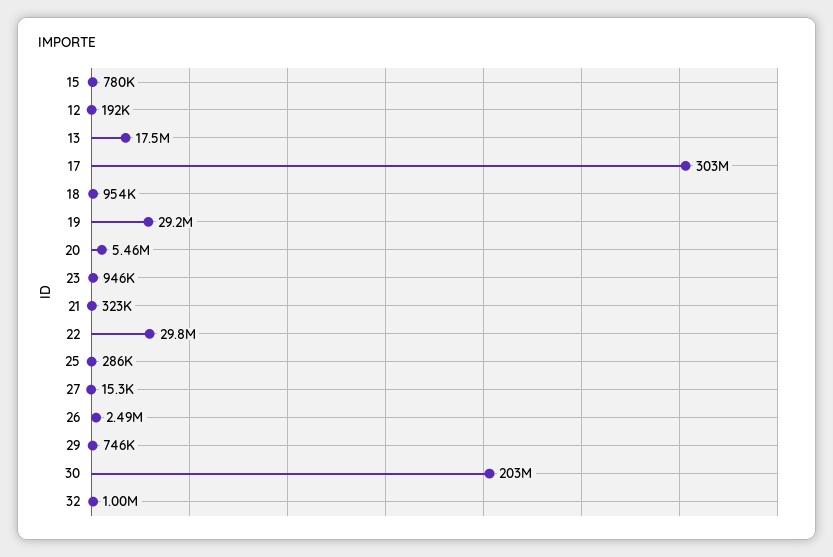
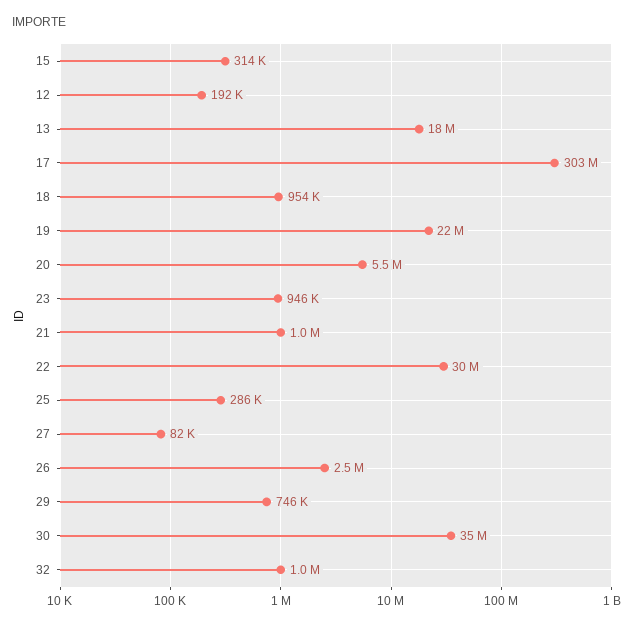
  {
-   "15": 780000,
+   "15": 314000,
    "12": 192000,
    "13": 17500000,
    "17": 303000000,
    "18": 954000,
-   "19": 29200000,
+   "19": 22000000,
    "20": 5460000,
    "23": 946000,
-   "21": 323000,
+   "21": 1000000,
    "22": 29800000,
    "25": 286000,
-   "27": 15300,
+   "27": 82000,
    "26": 2490000,
    "29": 746000,
-   "30": 203000000,
+   "30": 35000000,
    "32": 1000000
  }

